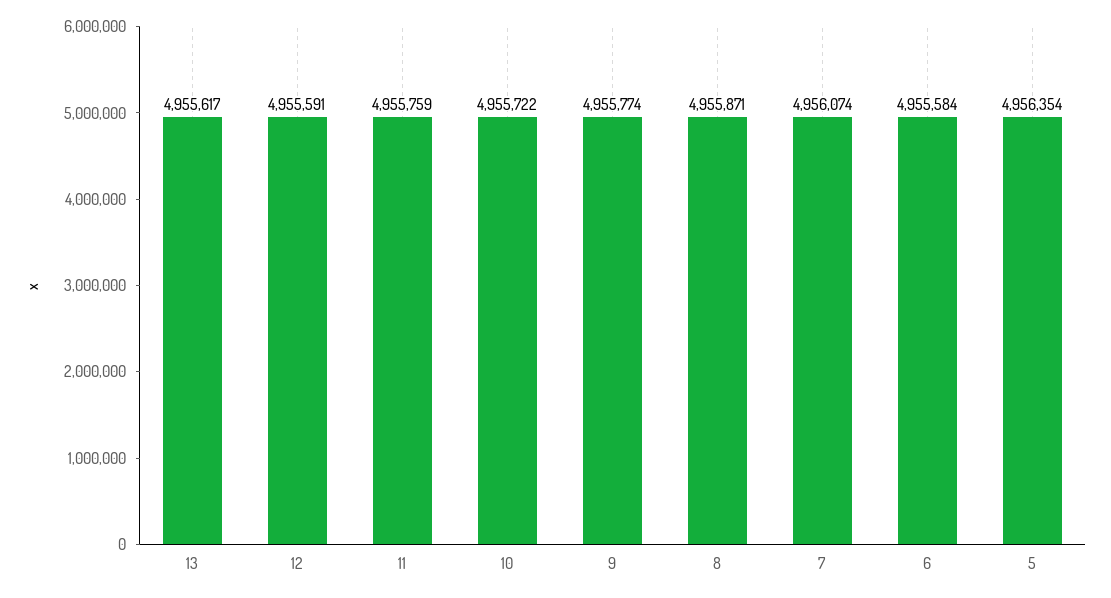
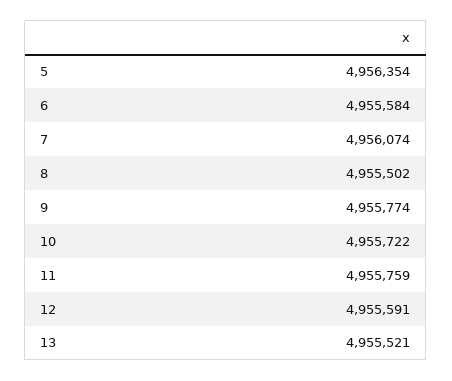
  {
-   "13": 4955617,
+   "13": 4955521,
    "12": 4955591,
    "11": 4955759,
    "10": 4955722,
    "9": 4955774,
-   "8": 4955871,
+   "8": 4955502,
    "7": 4956074,
    "6": 4955584,
    "5": 4956354
  }

